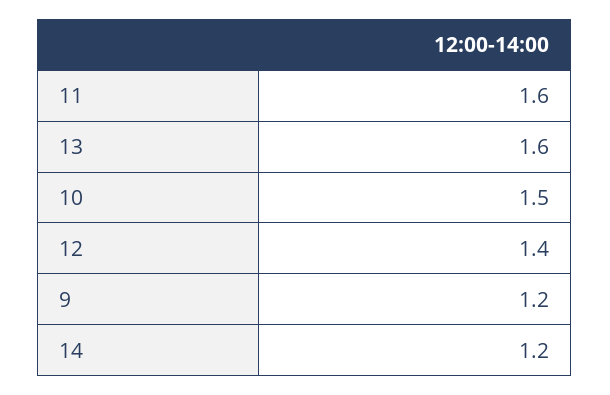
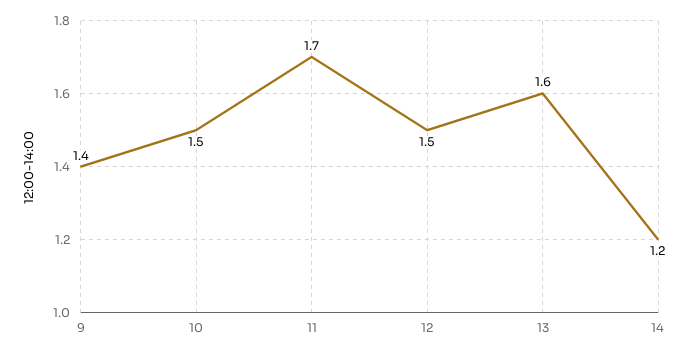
  {
-   "11": 1.6,
+   "11": 1.7,
    "13": 1.6,
    "10": 1.5,
-   "12": 1.4,
+   "12": 1.5,
-   "9": 1.2,
+   "9": 1.4,
    "14": 1.2
  }

